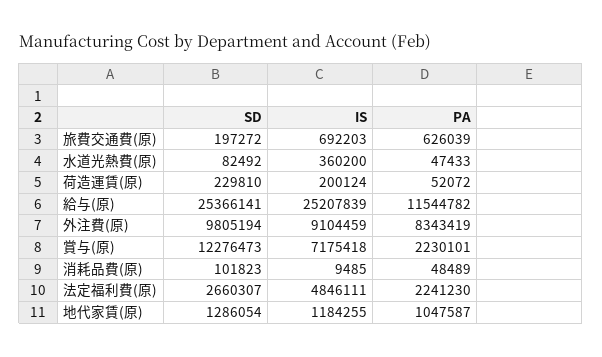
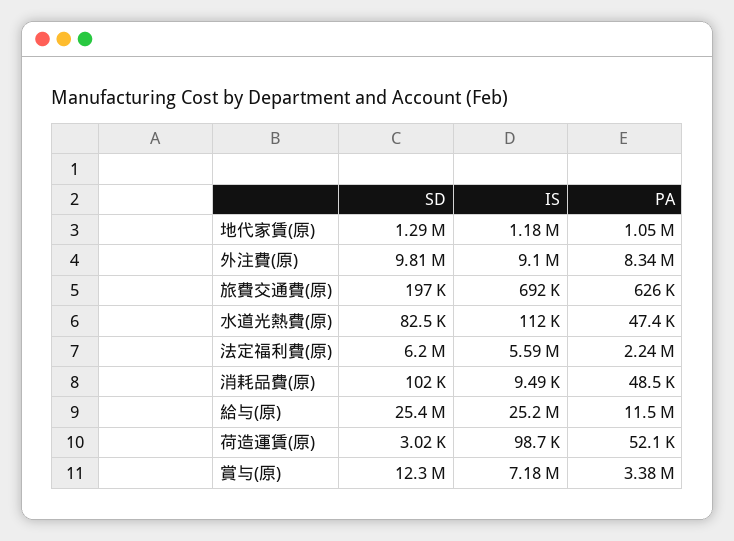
  {
    "SD": {
      "旅費交通費(原)": 197272,
      "水道光熱費(原)": 82492,
-     "荷造運賃(原)": 229810,
+     "荷造運賃(原)": 3020,
      "給与(原)": 25366141,
      "外注費(原)": 9805194,
      "賞与(原)": 12276473,
      "消耗品費(原)": 101823,
-     "法定福利費(原)": 2660307,
+     "法定福利費(原)": 6200000,
      "地代家賃(原)": 1286054
    },
    "IS": {
      "旅費交通費(原)": 692203,
-     "水道光熱費(原)": 360200,
+     "水道光熱費(原)": 112000,
-     "荷造運賃(原)": 200124,
+     "荷造運賃(原)": 98700,
      "給与(原)": 25207839,
      "外注費(原)": 9104459,
      "賞与(原)": 7175418,
      "消耗品費(原)": 9485,
-     "法定福利費(原)": 4846111,
+     "法定福利費(原)": 5590000,
      "地代家賃(原)": 1184255
    },
    "PA": {
      "旅費交通費(原)": 626039,
      "水道光熱費(原)": 47433,
      "荷造運賃(原)": 52072,
      "給与(原)": 11544782,
      "外注費(原)": 8343419,
-     "賞与(原)": 2230101,
+     "賞与(原)": 3380000,
      "消耗品費(原)": 48489,
      "法定福利費(原)": 2241230,
      "地代家賃(原)": 1047587
    }
  }

